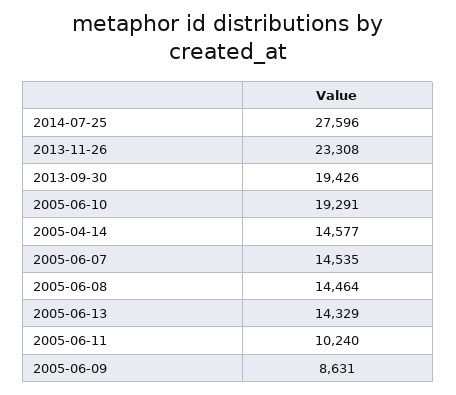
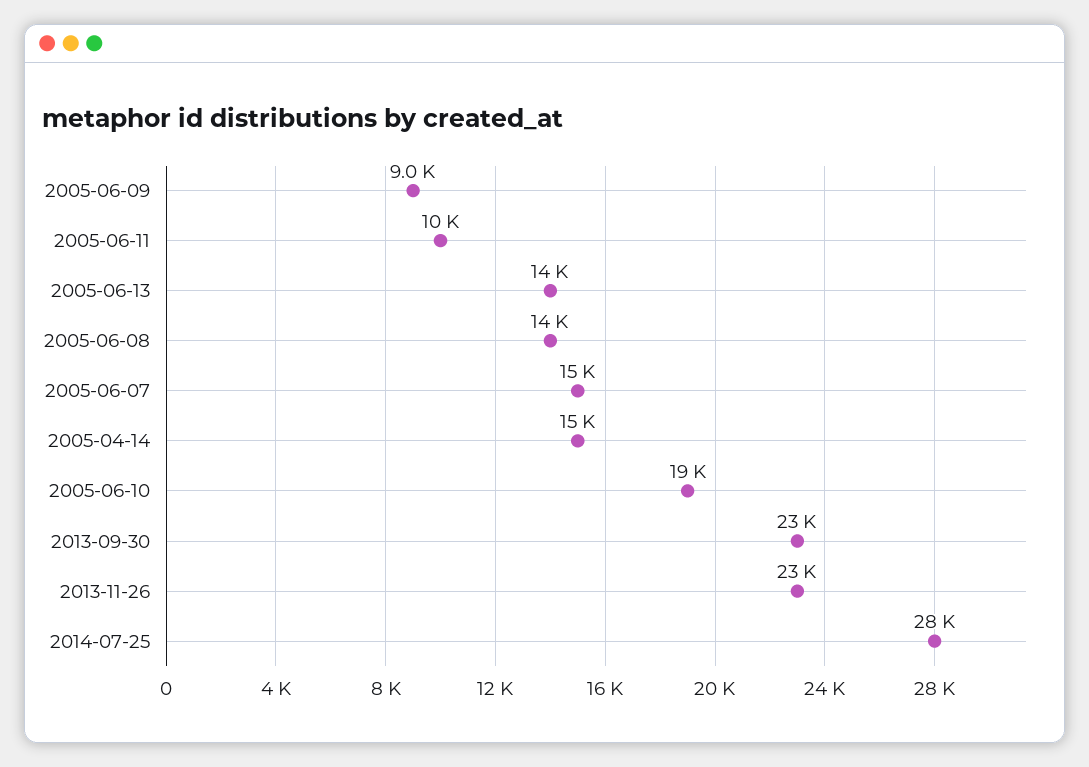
  {
    "2014-07-25": 27596,
    "2013-11-26": 23308,
-   "2013-09-30": 19426,
+   "2013-09-30": 23000,
    "2005-06-10": 19291,
    "2005-04-14": 14577,
    "2005-06-07": 14535,
    "2005-06-08": 14464,
    "2005-06-13": 14329,
    "2005-06-11": 10240,
-   "2005-06-09": 8631
+   "2005-06-09": 9000
  }

